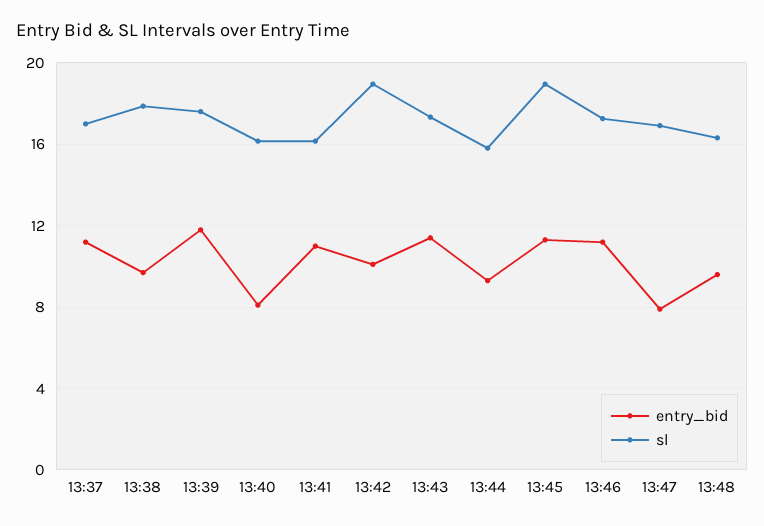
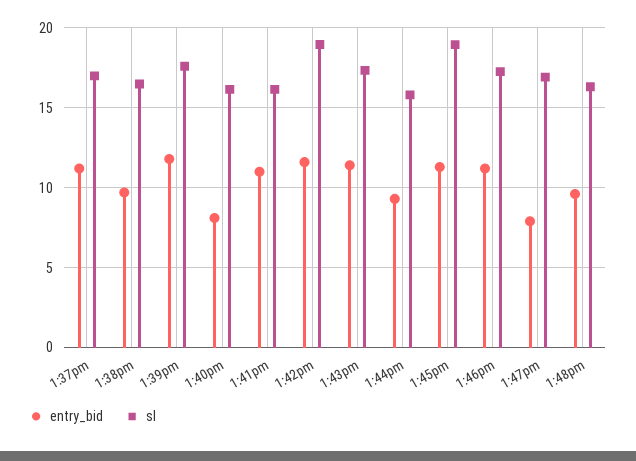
  {
    "entry_bid": {
      "13:37": 11,
      "13:38": 9.5,
      "13:39": 12,
      "13:40": 8,
      "13:41": 11,
-     "13:42": 10,
+     "13:42": 11.5,
      "13:43": 11.5,
      "13:44": 9.5,
      "13:45": 11.5,
      "13:46": 11,
      "13:47": 8,
      "13:48": 9.5
    },
    "sl": {
      "13:37": 17,
-     "13:38": 18,
+     "13:38": 16.5,
      "13:39": 17.5,
      "13:40": 16,
      "13:41": 16,
      "13:42": 19,
      "13:43": 17.5,
      "13:44": 16,
      "13:45": 19,
      "13:46": 17.5,
      "13:47": 17,
      "13:48": 16.5
    }
  }

